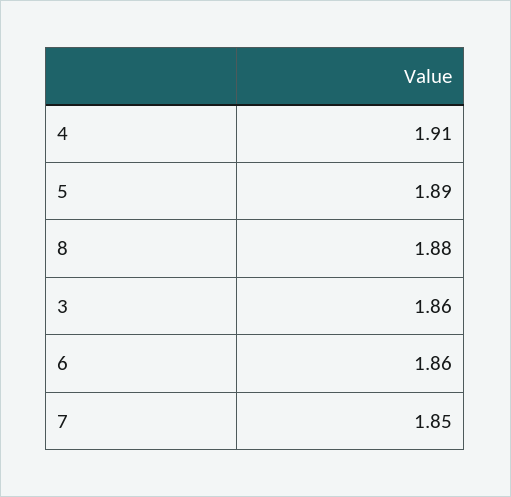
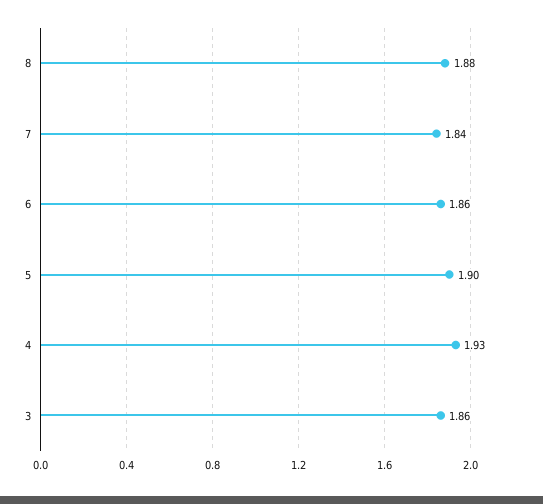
  {
-   "4": 1.91,
+   "4": 1.93,
-   "5": 1.89,
+   "5": 1.9,
    "8": 1.88,
    "3": 1.86,
    "6": 1.86,
-   "7": 1.85
+   "7": 1.84
  }

